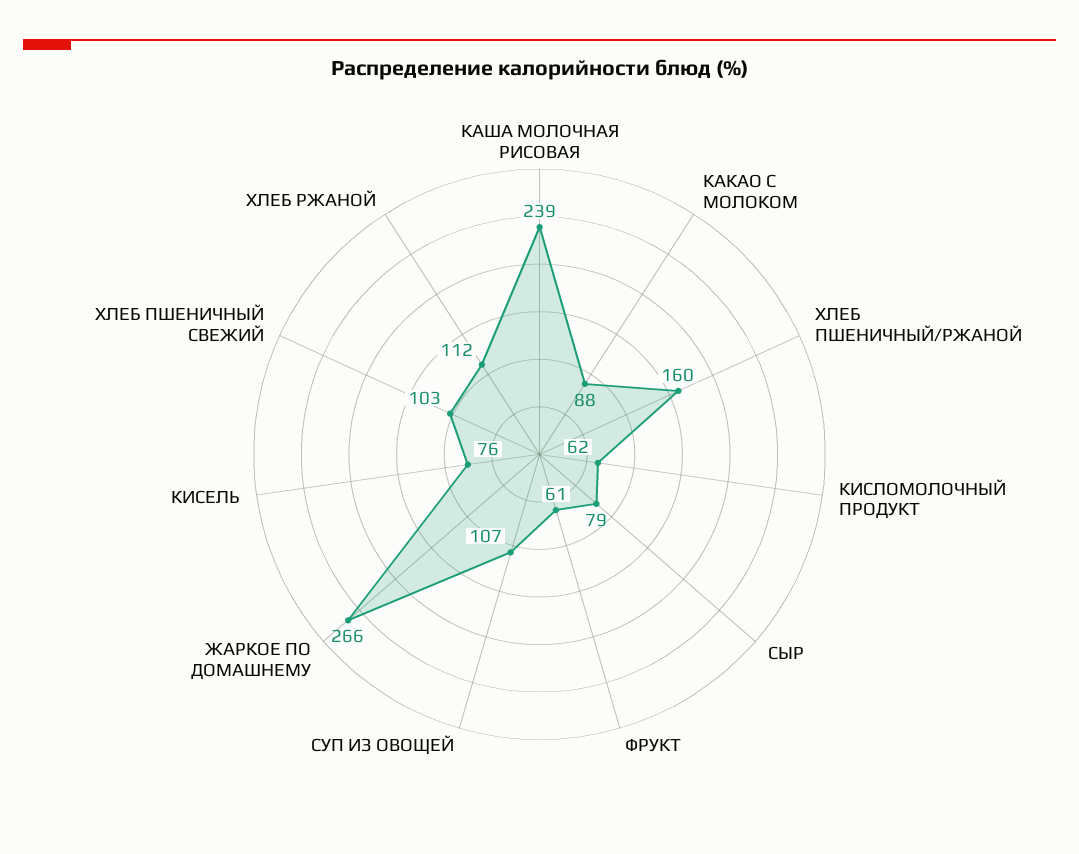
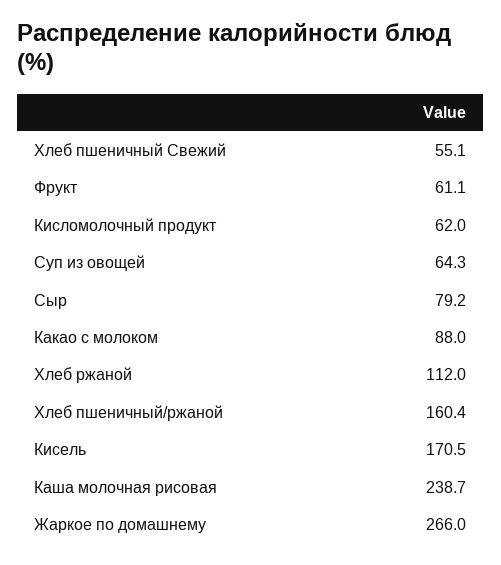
  {
    "КАША МОЛОЧНАЯ РИСОВАЯ": 238.7,
    "КАКАО С МОЛОКОМ": 88,
    "ХЛЕБ ПШЕНИЧНЫЙ/РЖАНОЙ": 160.4,
    "КИСЛОМОЛОЧНЫЙ ПРОДУКТ": 62,
    "СЫР": 79.2,
    "ФРУКТ": 61.1,
-   "СУП ИЗ ОВОЩЕЙ": 107,
+   "СУП ИЗ ОВОЩЕЙ": 64.3,
    "ЖАРКОЕ ПО ДОМАШНЕМУ": 266,
-   "КИСЕЛЬ": 76,
+   "КИСЕЛЬ": 170.5,
-   "ХЛЕБ ПШЕНИЧНЫЙ СВЕЖИЙ": 103,
+   "ХЛЕБ ПШЕНИЧНЫЙ СВЕЖИЙ": 55.1,
    "ХЛЕБ РЖАНОЙ": 112
  }

